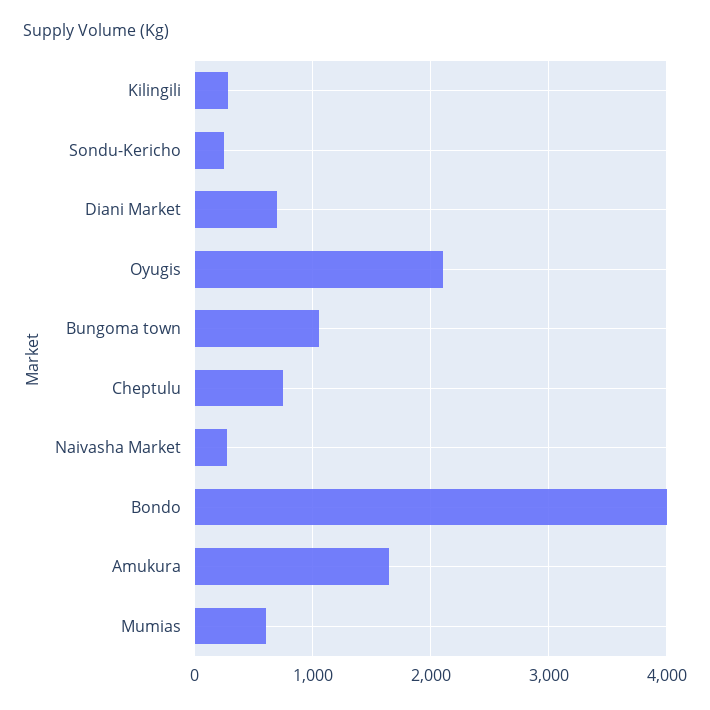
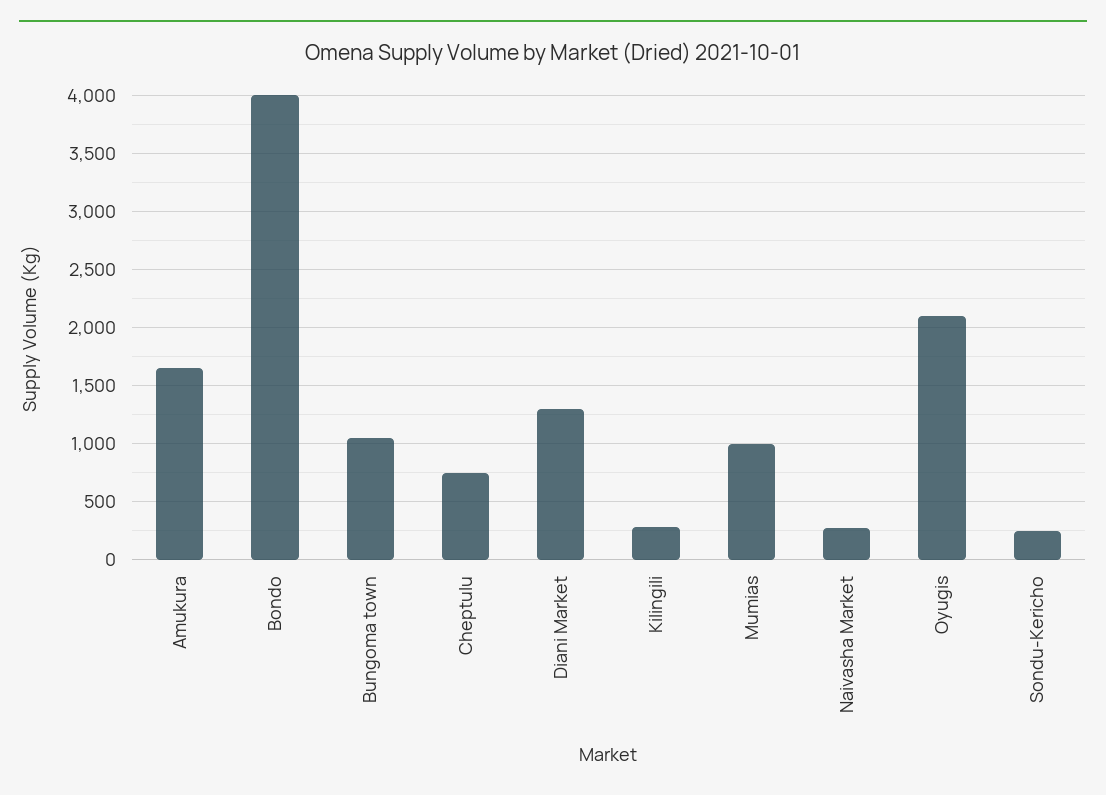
  {
    "Kilingili": 300,
    "Sondu-Kericho": 300,
-   "Diani Market": 700,
+   "Diani Market": 1300,
    "Oyugis": 2100,
    "Bungoma town": 1100,
    "Cheptulu": 800,
    "Naivasha Market": 300,
    "Bondo": 4000,
    "Amukura": 1700,
-   "Mumias": 600
+   "Mumias": 1000
  }

